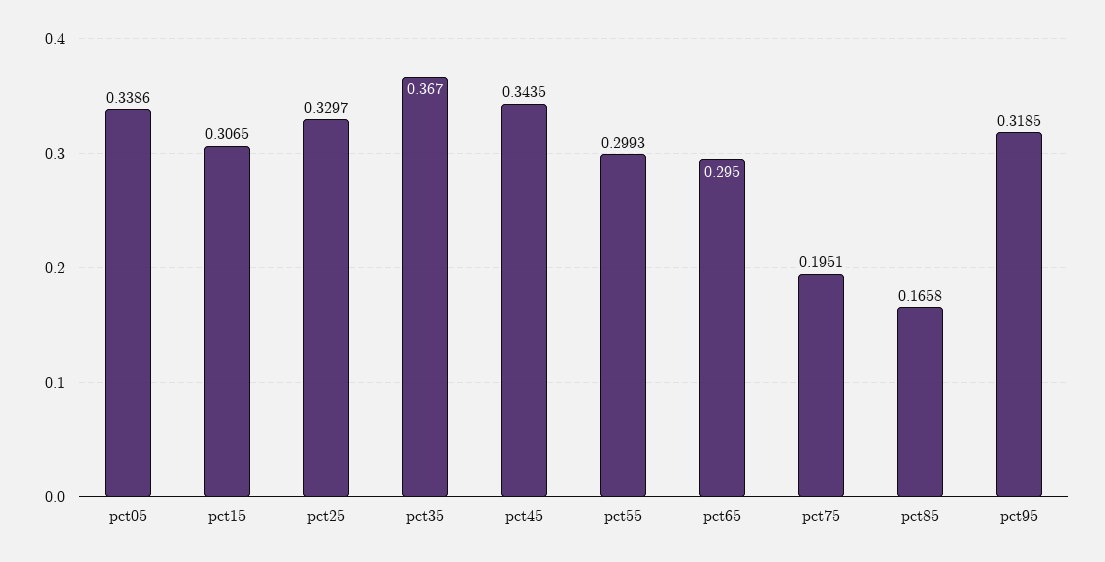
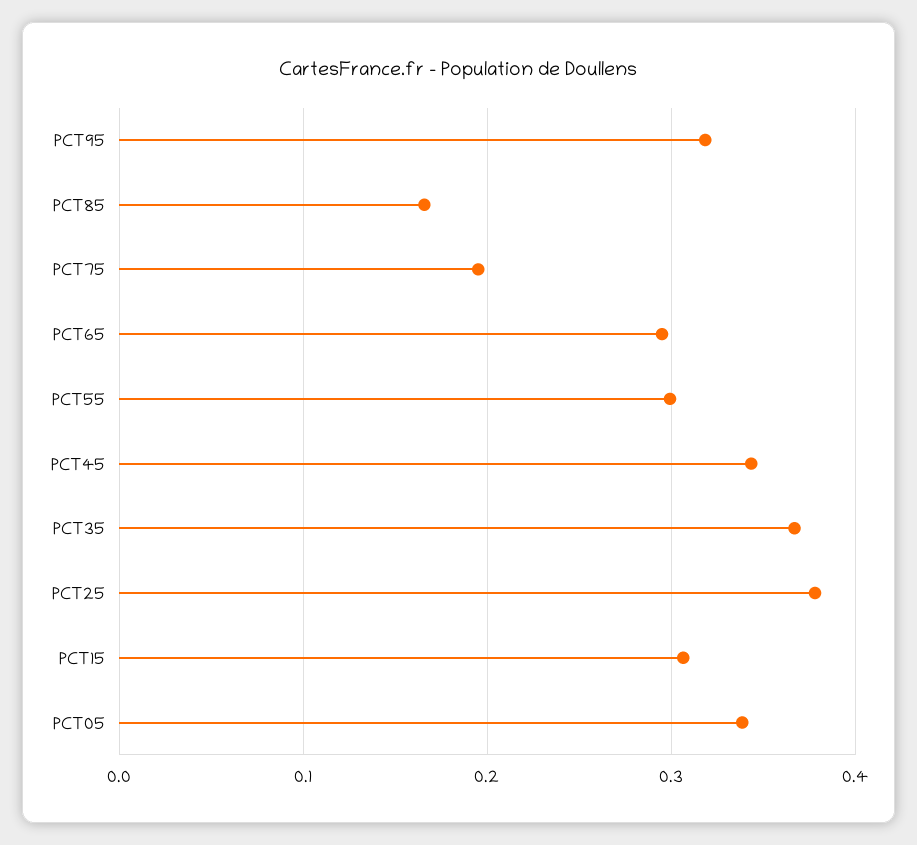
  {
    "pct05": 0.3386,
    "pct15": 0.3065,
-   "pct25": 0.3297,
+   "pct25": 0.38,
    "pct35": 0.367,
    "pct45": 0.3435,
    "pct55": 0.2993,
    "pct65": 0.295,
    "pct75": 0.1951,
    "pct85": 0.1658,
    "pct95": 0.3185
  }

